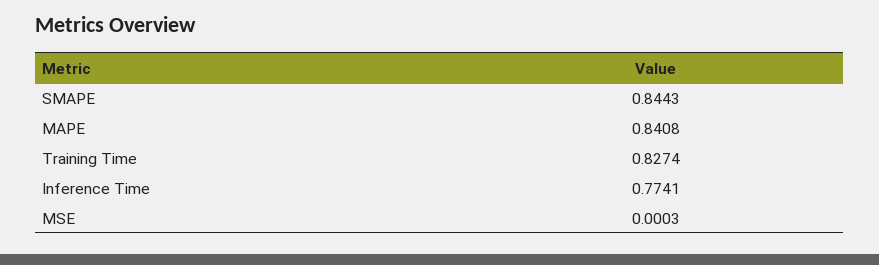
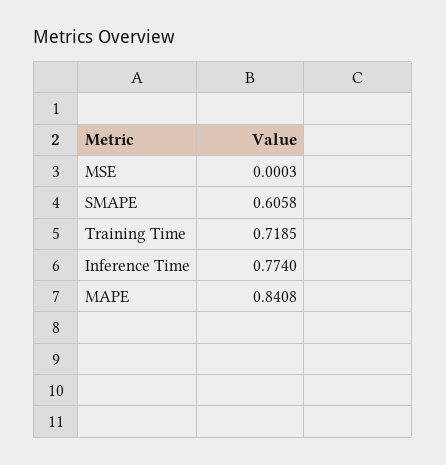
  {
-   "SMAPE": 0.8443,
+   "SMAPE": 0.6058,
    "MAPE": 0.8408,
-   "Training Time": 0.8274,
+   "Training Time": 0.7185,
-   "Inference Time": 0.7741,
+   "Inference Time": 0.774,
    "MSE": 0.0003
  }

